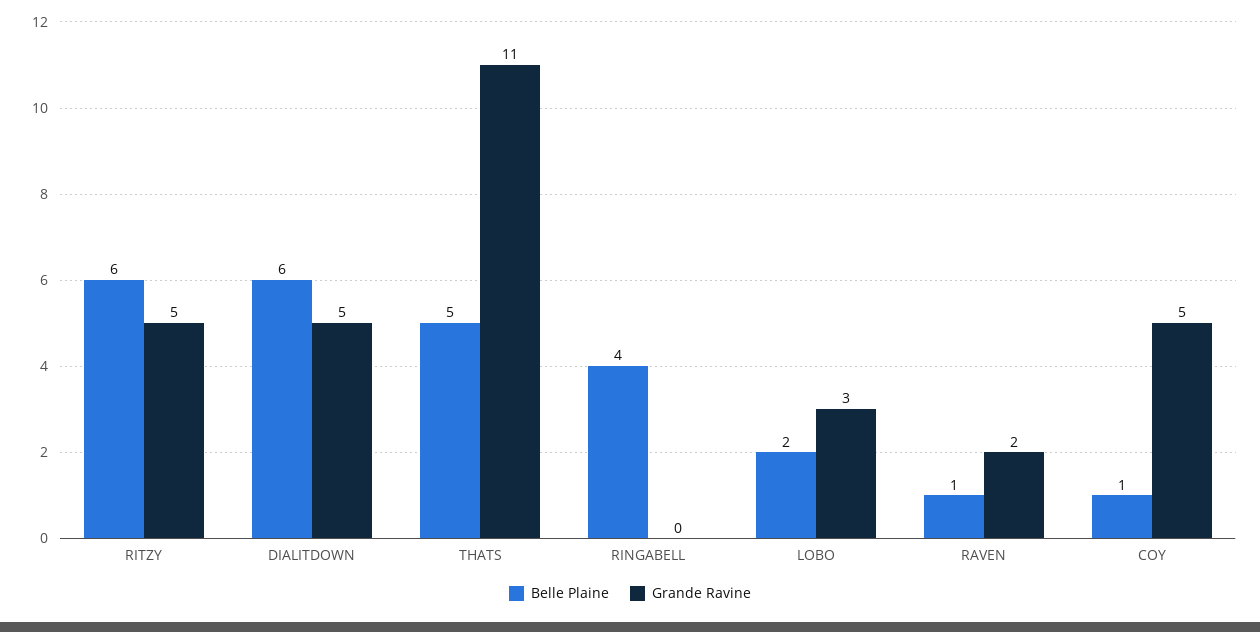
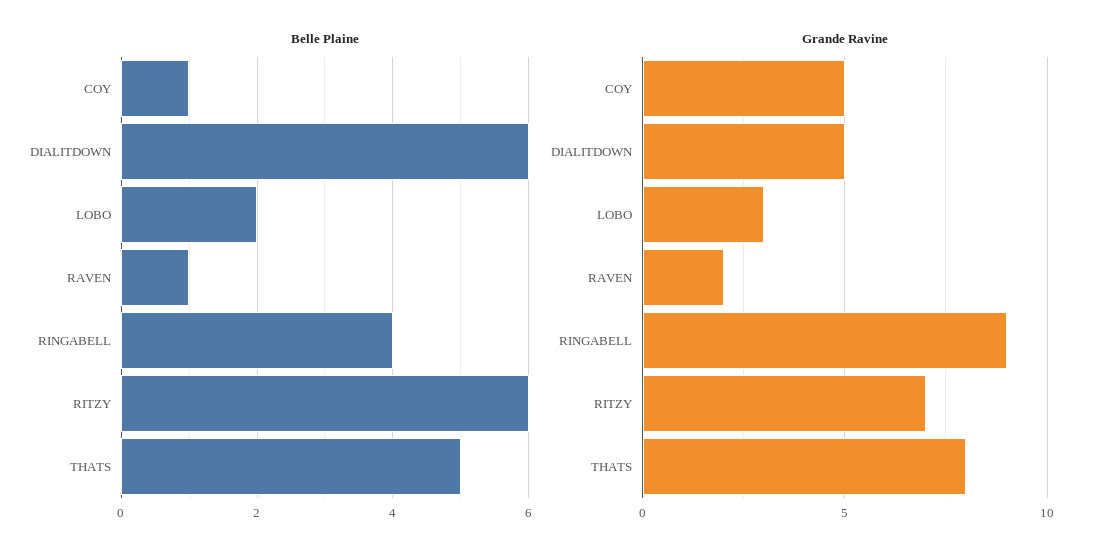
  {
    "Belle Plaine": {
      "RITZY": 6,
      "DIALITDOWN": 6,
      "THATS": 5,
      "RINGABELL": 4,
      "LOBO": 2,
      "RAVEN": 1,
      "COY": 1
    },
    "Grande Ravine": {
-     "RITZY": 5,
+     "RITZY": 7,
      "DIALITDOWN": 5,
-     "THATS": 11,
+     "THATS": 8,
-     "RINGABELL": 0,
+     "RINGABELL": 9,
      "LOBO": 3,
      "RAVEN": 2,
      "COY": 5
    }
  }

